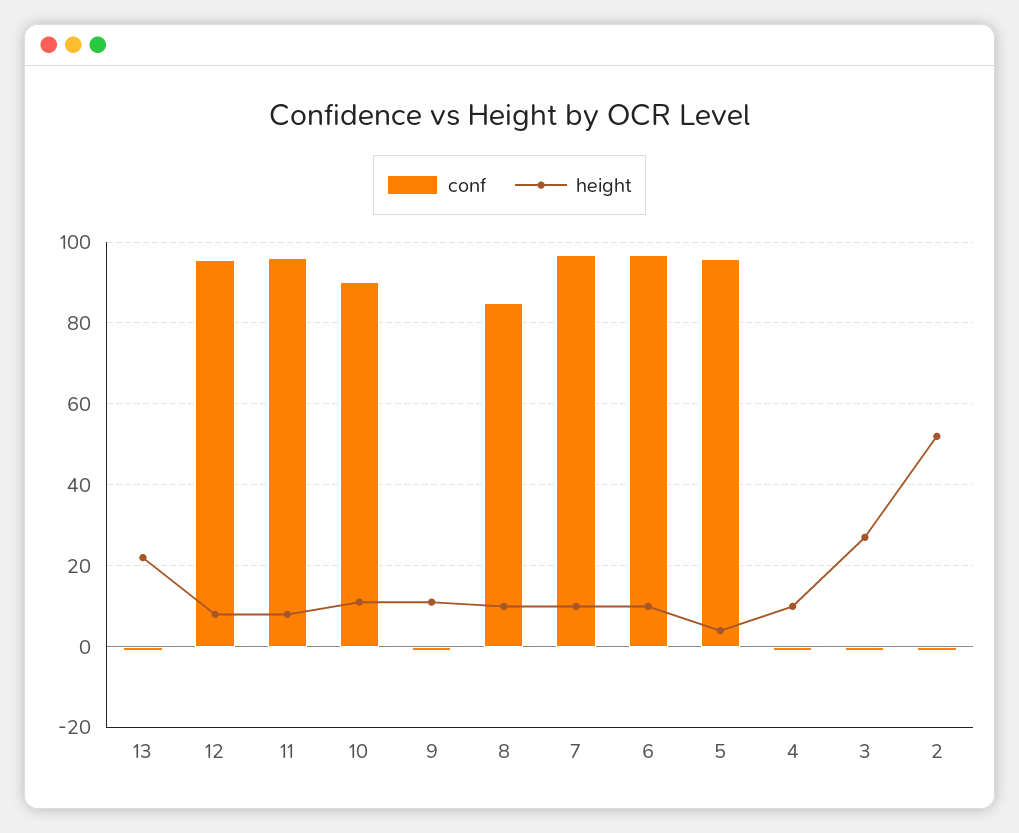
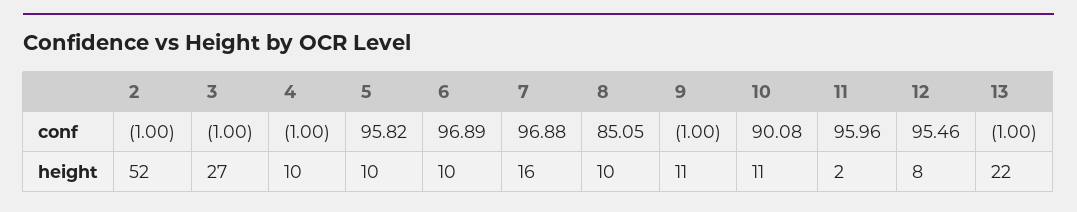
  {
    "conf": {
      "13": -1,
      "12": 95.46,
      "11": 95.96,
      "10": 90.08,
      "9": -1,
      "8": 85.05,
      "7": 96.88,
      "6": 96.89,
      "5": 95.82,
      "4": -1,
      "3": -1,
      "2": -1
    },
    "height": {
      "13": 22,
      "12": 8,
-     "11": 8,
+     "11": 2,
      "10": 11,
      "9": 11,
      "8": 10,
-     "7": 10,
+     "7": 16,
      "6": 10,
-     "5": 4,
+     "5": 10,
      "4": 10,
      "3": 27,
      "2": 52
    }
  }

